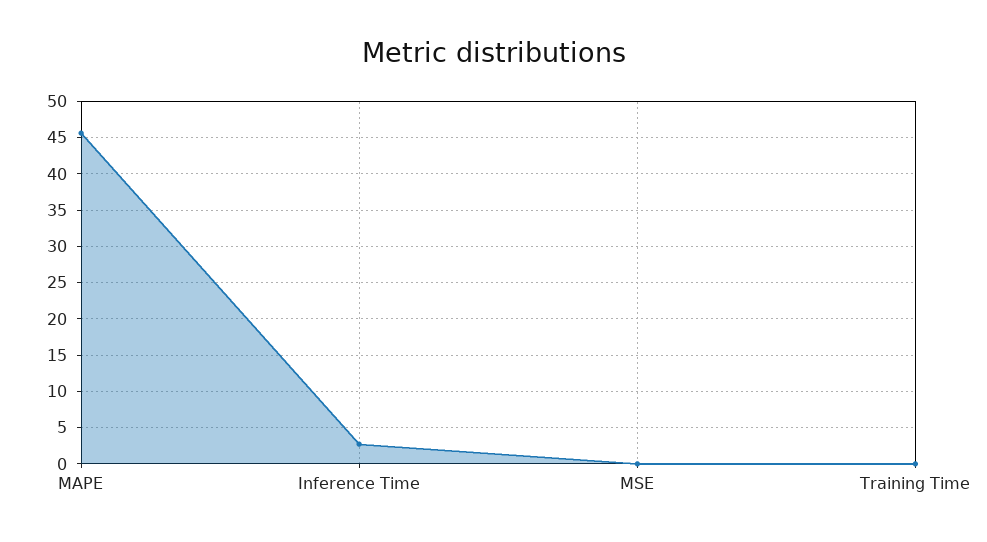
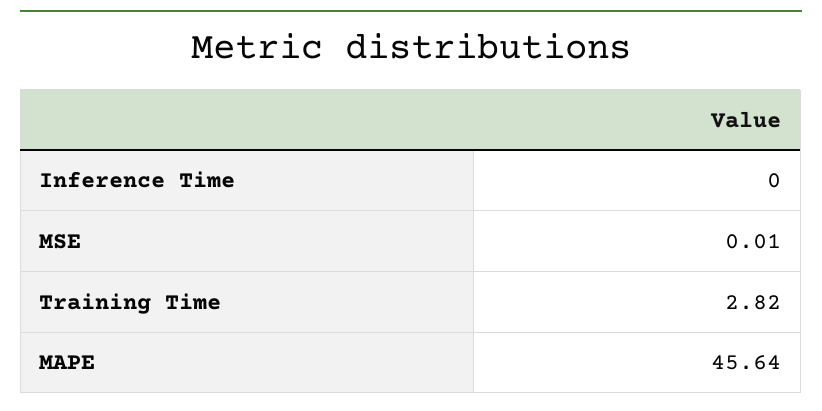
  {
    "MAPE": 45.64,
-   "Inference Time": 3,
+   "Inference Time": 0,
    "MSE": 0.01,
-   "Training Time": 0
+   "Training Time": 2.82
  }

